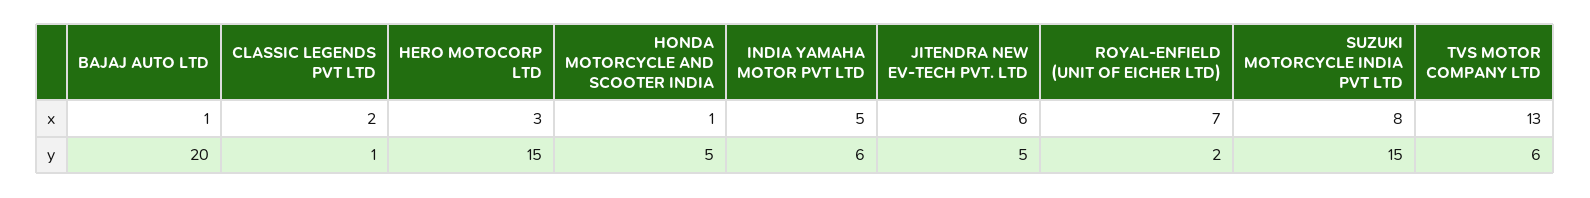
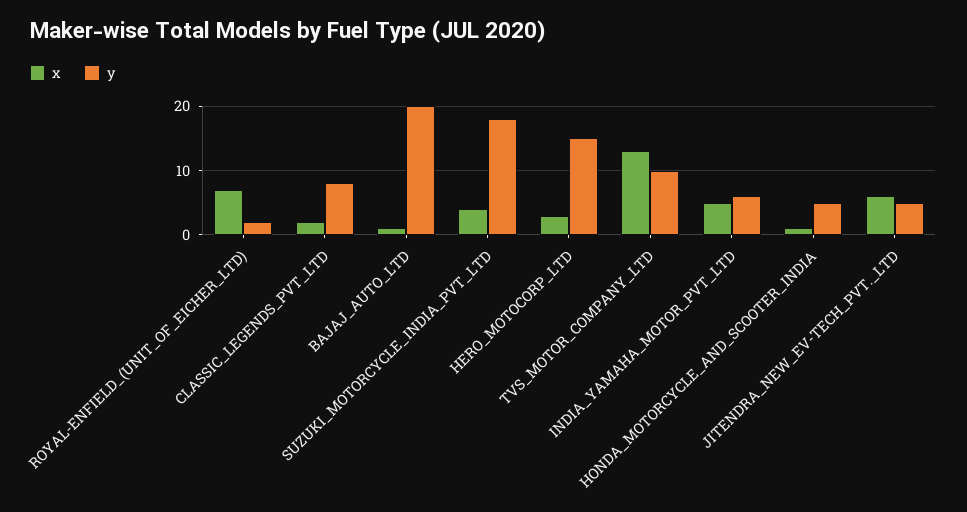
  {
    "x": {
      "BAJAJ AUTO LTD": 1,
      "CLASSIC LEGENDS PVT LTD": 2,
      "HERO MOTOCORP LTD": 3,
      "HONDA MOTORCYCLE AND SCOOTER INDIA": 1,
      "INDIA YAMAHA MOTOR PVT LTD": 5,
      "JITENDRA NEW EV-TECH PVT. LTD": 6,
      "ROYAL-ENFIELD (UNIT OF EICHER LTD)": 7,
-     "SUZUKI MOTORCYCLE INDIA PVT LTD": 8,
+     "SUZUKI MOTORCYCLE INDIA PVT LTD": 4,
      "TVS MOTOR COMPANY LTD": 13
    },
    "y": {
      "BAJAJ AUTO LTD": 20,
-     "CLASSIC LEGENDS PVT LTD": 1,
+     "CLASSIC LEGENDS PVT LTD": 8,
      "HERO MOTOCORP LTD": 15,
      "HONDA MOTORCYCLE AND SCOOTER INDIA": 5,
      "INDIA YAMAHA MOTOR PVT LTD": 6,
      "JITENDRA NEW EV-TECH PVT. LTD": 5,
      "ROYAL-ENFIELD (UNIT OF EICHER LTD)": 2,
-     "SUZUKI MOTORCYCLE INDIA PVT LTD": 15,
+     "SUZUKI MOTORCYCLE INDIA PVT LTD": 18,
-     "TVS MOTOR COMPANY LTD": 6
+     "TVS MOTOR COMPANY LTD": 10
    }
  }

